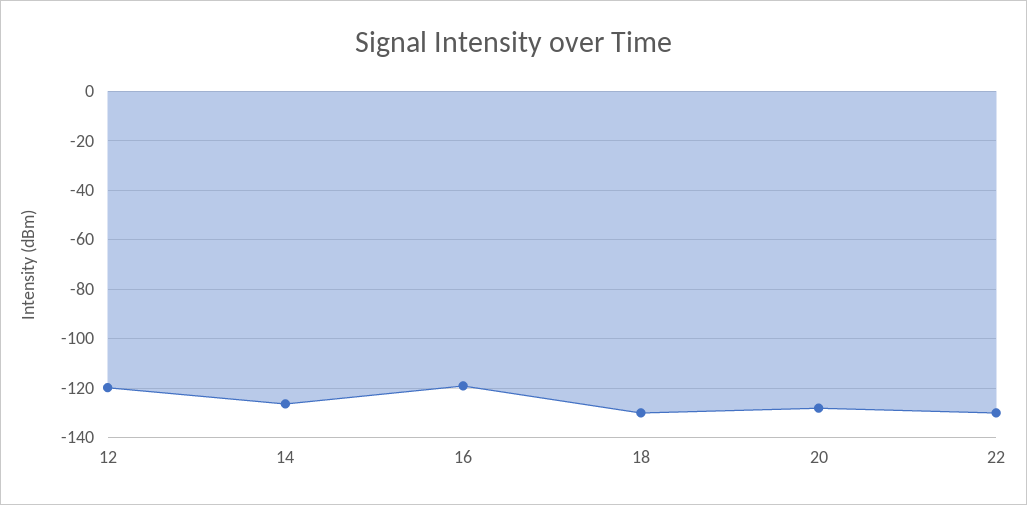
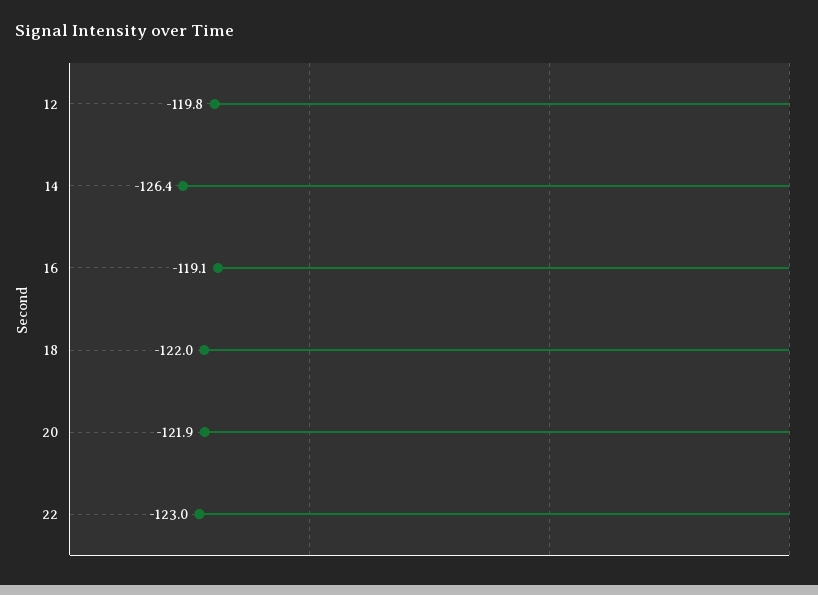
  {
    "12": -119.8,
    "14": -126.4,
    "16": -119.1,
-   "18": -130,
+   "18": -122,
-   "20": -127.5,
+   "20": -121.9,
-   "22": -130
+   "22": -123
  }

